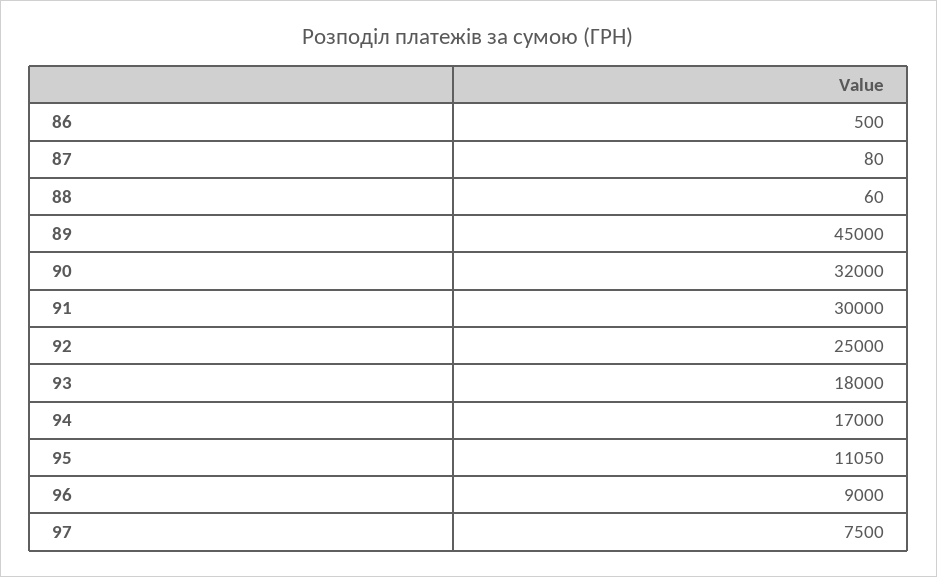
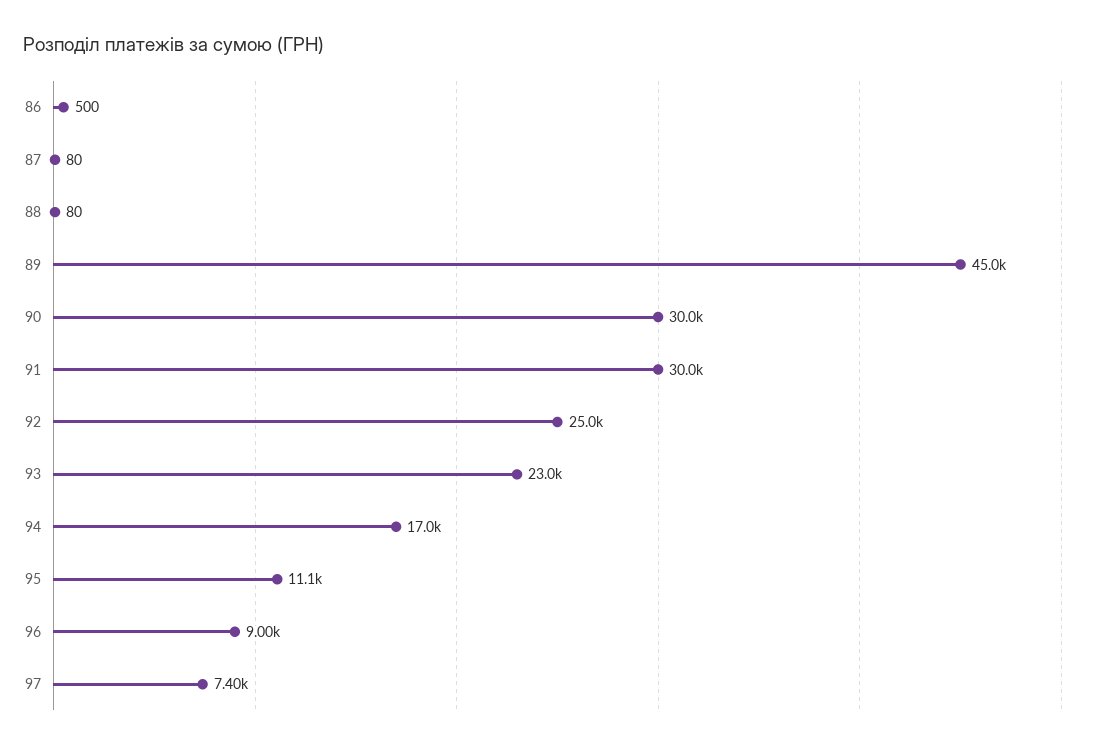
  {
    "86": 500,
    "87": 80,
-   "88": 60,
+   "88": 80,
    "89": 45000,
-   "90": 32000,
+   "90": 30000,
    "91": 30000,
    "92": 25000,
-   "93": 18000,
+   "93": 23000,
    "94": 17000,
    "95": 11050,
    "96": 9000,
-   "97": 7500
+   "97": 7400
  }

